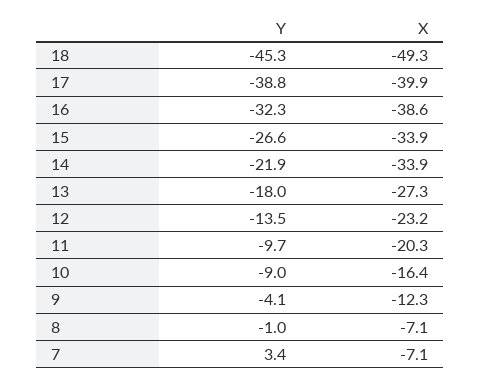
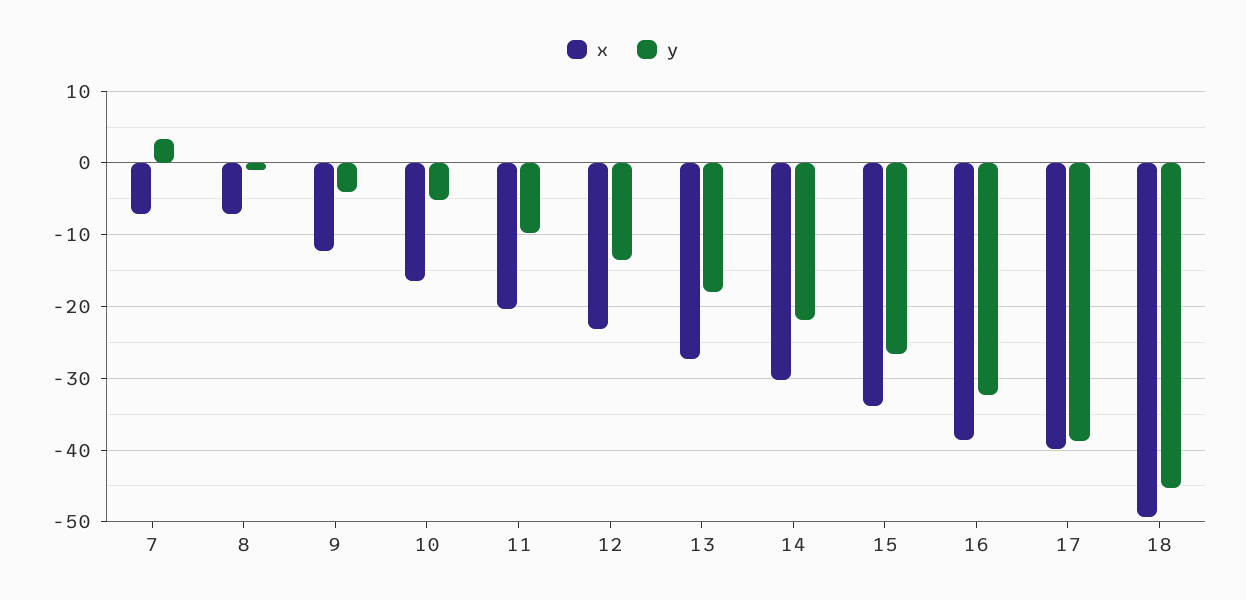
  {
    "Y": {
      "18": -45.3,
      "17": -38.8,
      "16": -32.3,
      "15": -26.6,
      "14": -21.9,
      "13": -18,
      "12": -13.5,
      "11": -9.7,
-     "10": -9,
+     "10": -5,
      "9": -4.1,
      "8": -1,
      "7": 3.4
    },
    "X": {
      "18": -49.3,
      "17": -39.9,
      "16": -38.6,
      "15": -33.9,
-     "14": -33.9,
+     "14": -30,
      "13": -27.3,
      "12": -23.2,
      "11": -20.3,
      "10": -16.4,
      "9": -12.3,
      "8": -7.1,
      "7": -7.1
    }
  }

